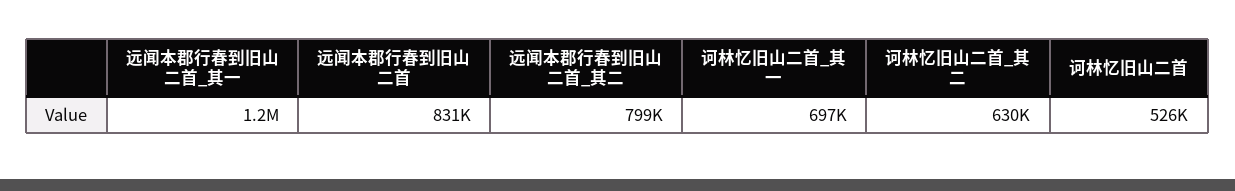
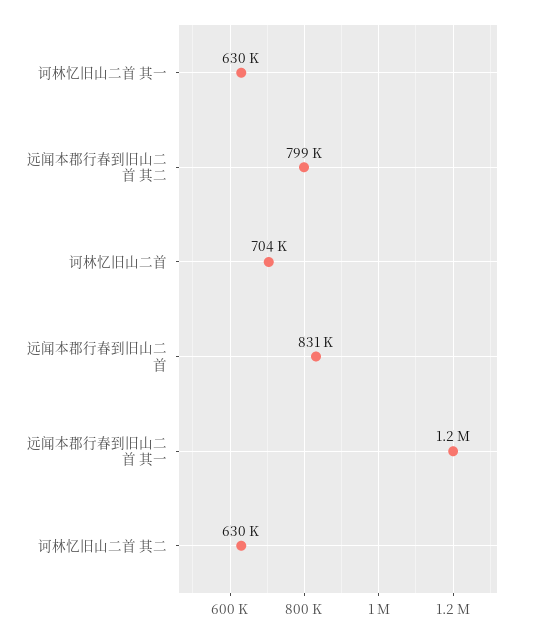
  {
    "远闻本郡行春到旧山二首_其一": 1200000,
    "远闻本郡行春到旧山二首": 831000,
    "远闻本郡行春到旧山二首_其二": 799000,
-   "诃林忆旧山二首_其一": 697000,
+   "诃林忆旧山二首_其一": 630000,
    "诃林忆旧山二首_其二": 630000,
-   "诃林忆旧山二首": 526000
+   "诃林忆旧山二首": 704000
  }

